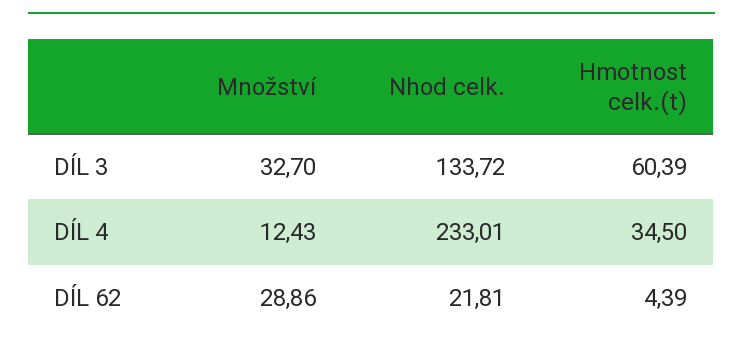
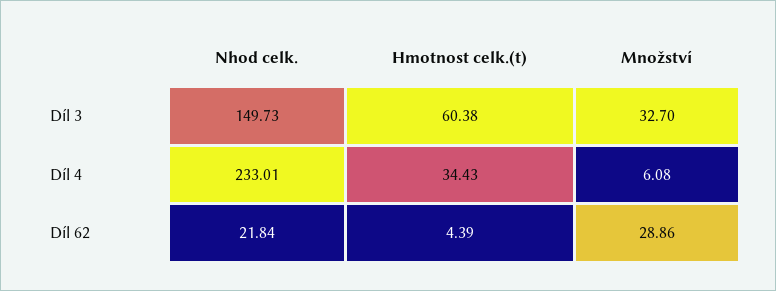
  {
    "Množství": {
      "DÍL 3": 32.7,
-     "DÍL 4": 12.43,
+     "DÍL 4": 6.08,
      "DÍL 62": 28.86
    },
    "Nhod celk.": {
-     "DÍL 3": 133.72,
+     "DÍL 3": 149.73,
      "DÍL 4": 233.01,
-     "DÍL 62": 21.81
+     "DÍL 62": 21.84
    },
    "Hmotnost celk.(t)": {
-     "DÍL 3": 60.39,
+     "DÍL 3": 60.38,
-     "DÍL 4": 34.5,
+     "DÍL 4": 34.43,
      "DÍL 62": 4.39
    }
  }

